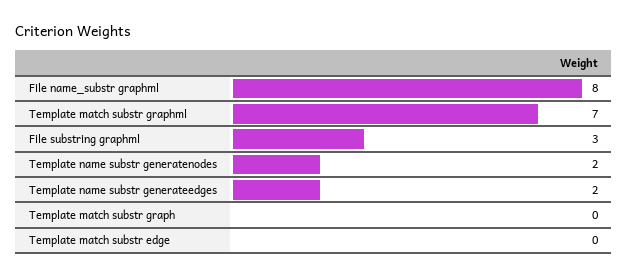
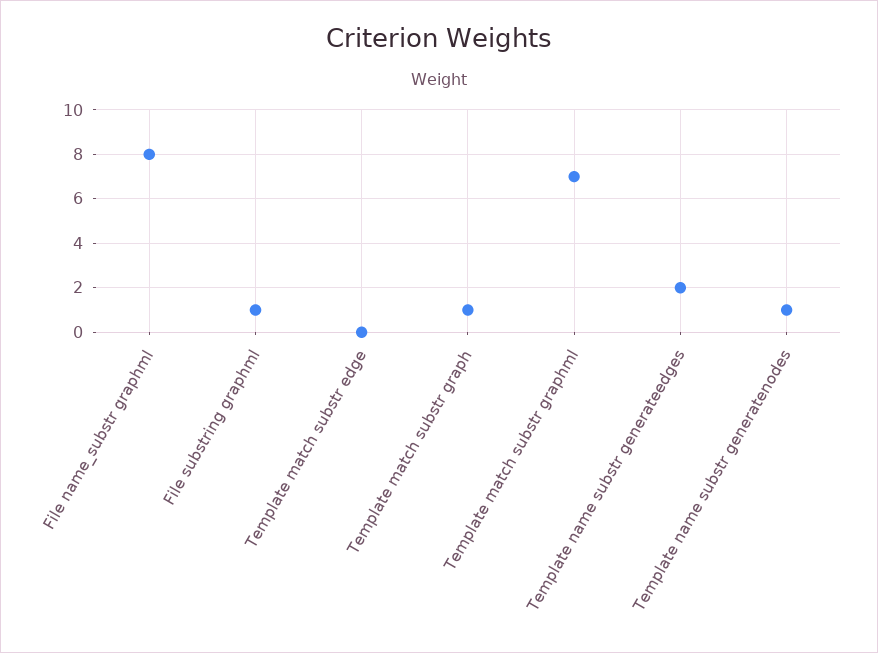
  {
    "File name_substr graphml": 8,
    "Template match substr graphml": 7,
-   "File substring graphml": 3,
+   "File substring graphml": 1,
-   "Template name substr generatenodes": 2,
+   "Template name substr generatenodes": 1,
    "Template name substr generateedges": 2,
-   "Template match substr graph": 0,
+   "Template match substr graph": 1,
    "Template match substr edge": 0
  }

